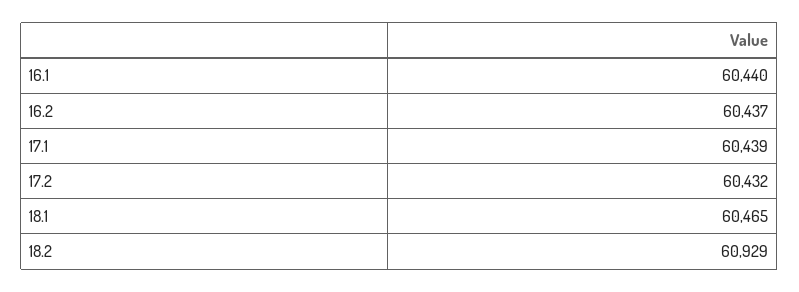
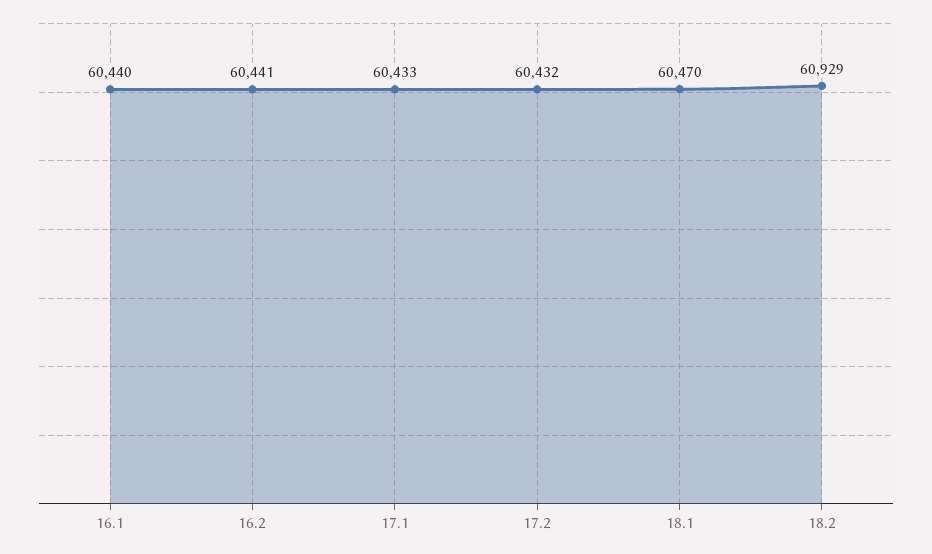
  {
    "16.1": 60440,
-   "16.2": 60437,
+   "16.2": 60441,
-   "17.1": 60439,
+   "17.1": 60433,
    "17.2": 60432,
-   "18.1": 60465,
+   "18.1": 60470,
    "18.2": 60929
  }

